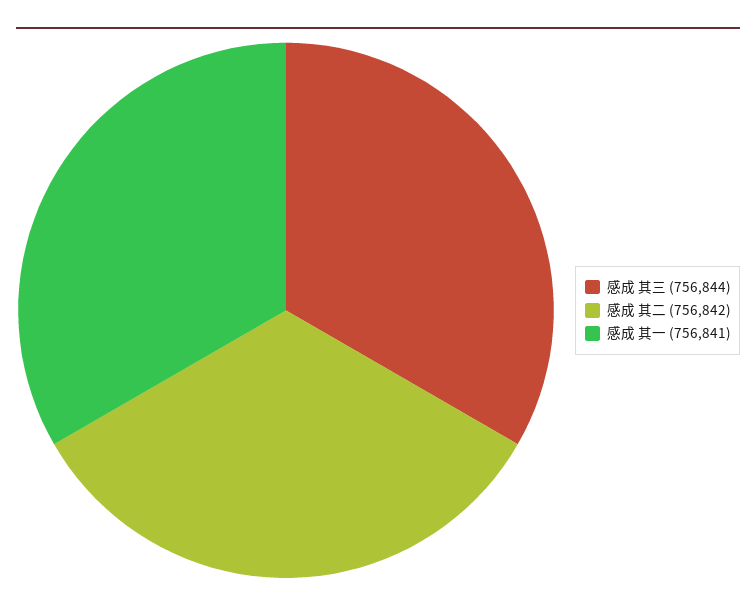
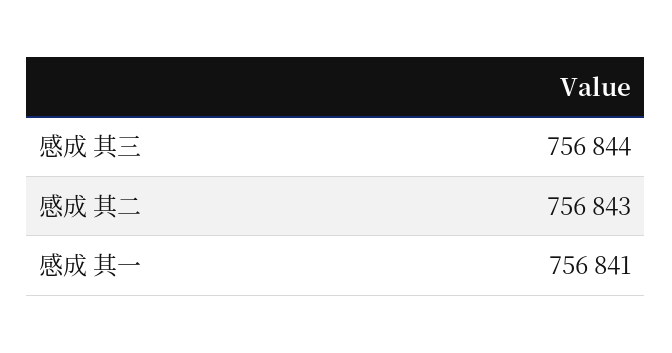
  {
    "感成 其三": 756844,
-   "感成 其二": 756842,
+   "感成 其二": 756843,
    "感成 其一": 756841
  }

